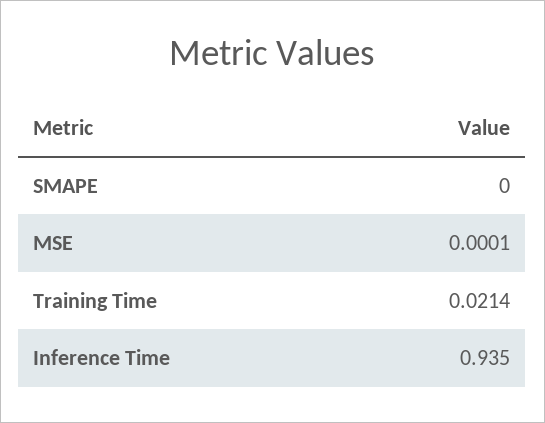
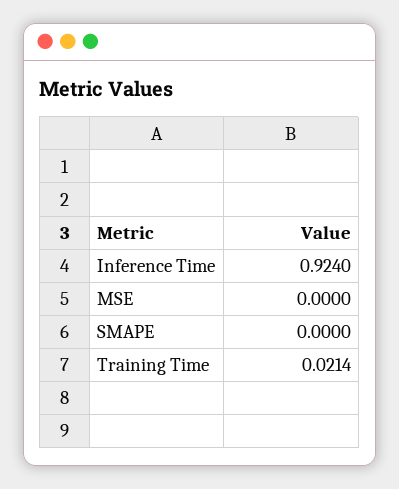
  {
    "SMAPE": 0,
-   "MSE": 0.0001,
+   "MSE": 0,
    "Training Time": 0.0214,
-   "Inference Time": 0.935
+   "Inference Time": 0.924
  }

